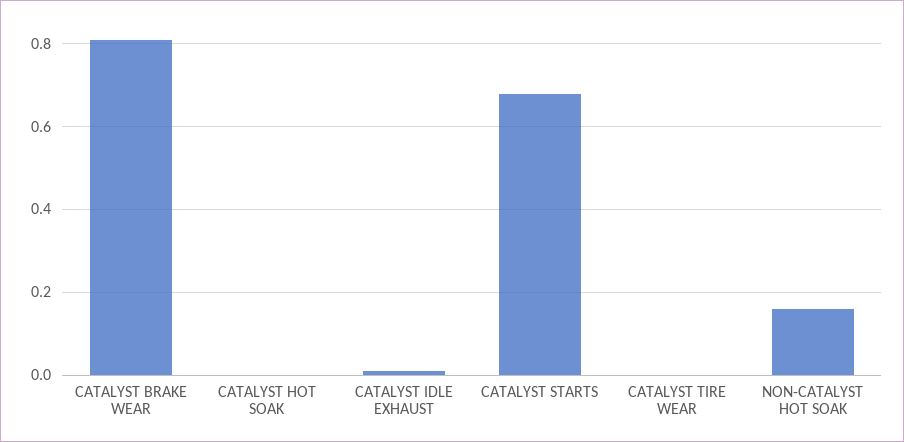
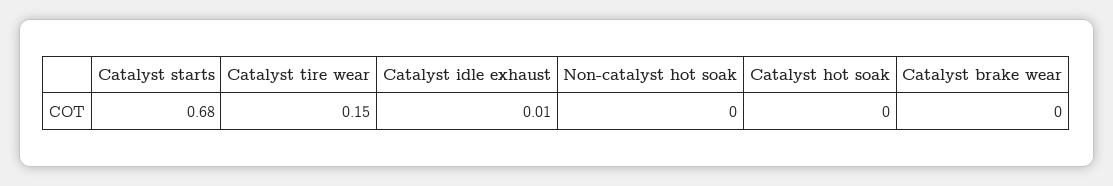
  {
-   "CATALYST BRAKE WEAR": 0.8,
+   "CATALYST BRAKE WEAR": 0,
    "CATALYST HOT SOAK": 0,
    "CATALYST IDLE EXHAUST": 0.01,
    "CATALYST STARTS": 0.68,
-   "CATALYST TIRE WEAR": 0,
+   "CATALYST TIRE WEAR": 0.15,
-   "NON-CATALYST HOT SOAK": 0.15
+   "NON-CATALYST HOT SOAK": 0
  }

